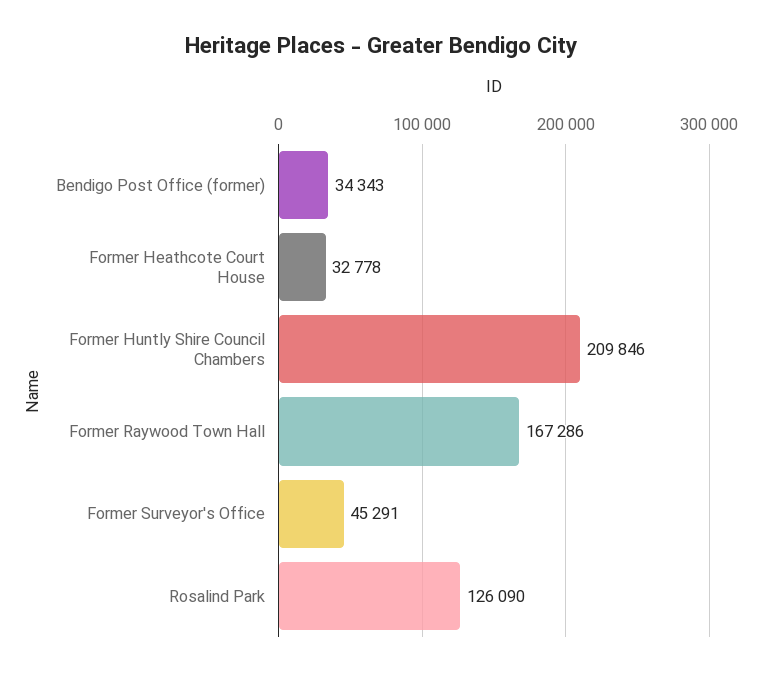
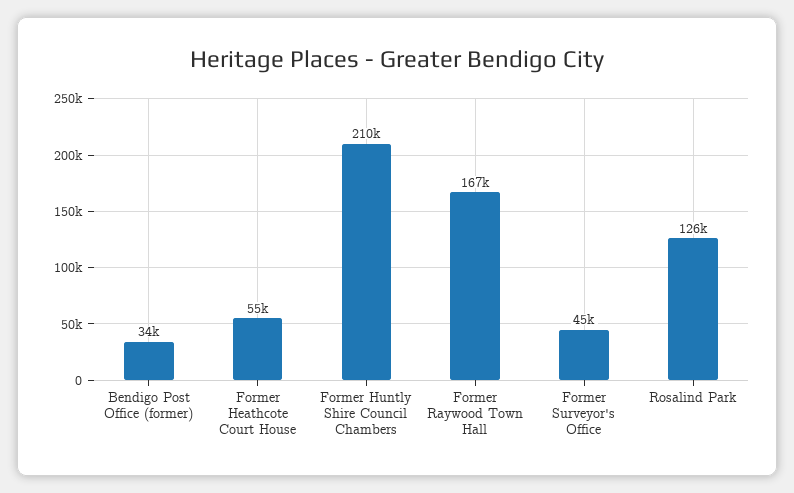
  {
    "Bendigo Post Office (former)": 34343,
-   "Former Heathcote Court House": 32778,
+   "Former Heathcote Court House": 55000,
    "Former Huntly Shire Council Chambers": 209846,
    "Former Raywood Town Hall": 167286,
    "Former Surveyor's Office": 45291,
    "Rosalind Park": 126090
  }

